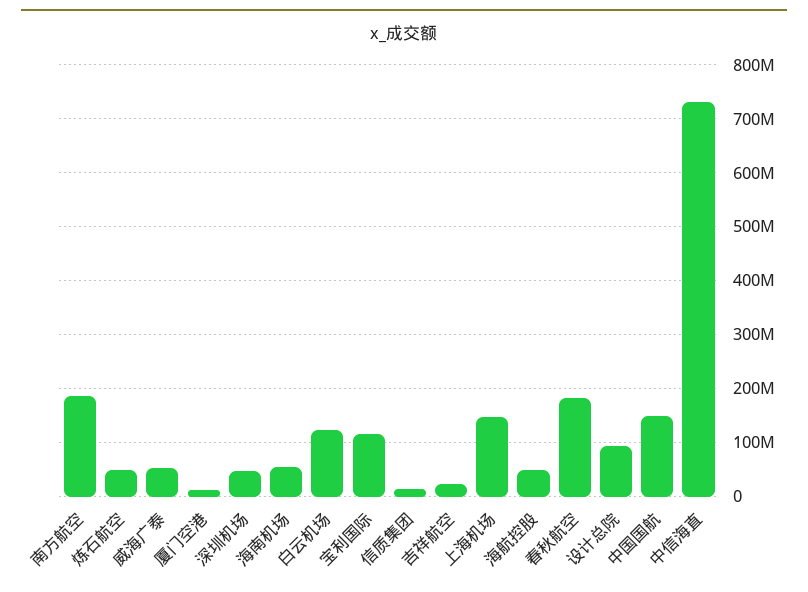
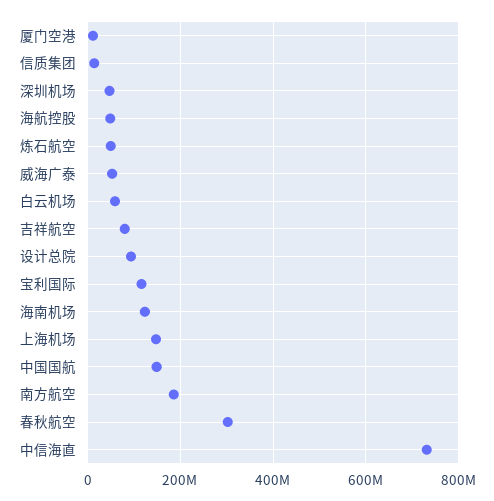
  {
    "南方航空": 180000000,
    "炼石航空": 60000000,
    "威海广泰": 60000000,
    "厦门空港": 20000000,
    "深圳机场": 40000000,
-   "海南机场": 60000000,
+   "海南机场": 120000000,
-   "白云机场": 120000000,
+   "白云机场": 60000000,
    "宝利国际": 120000000,
    "信质集团": 20000000,
-   "吉祥航空": 20000000,
+   "吉祥航空": 80000000,
    "上海机场": 140000000,
    "海航控股": 40000000,
-   "春秋航空": 180000000,
+   "春秋航空": 300000000,
    "设计总院": 100000000,
    "中国国航": 140000000,
    "中信海直": 740000000
  }

